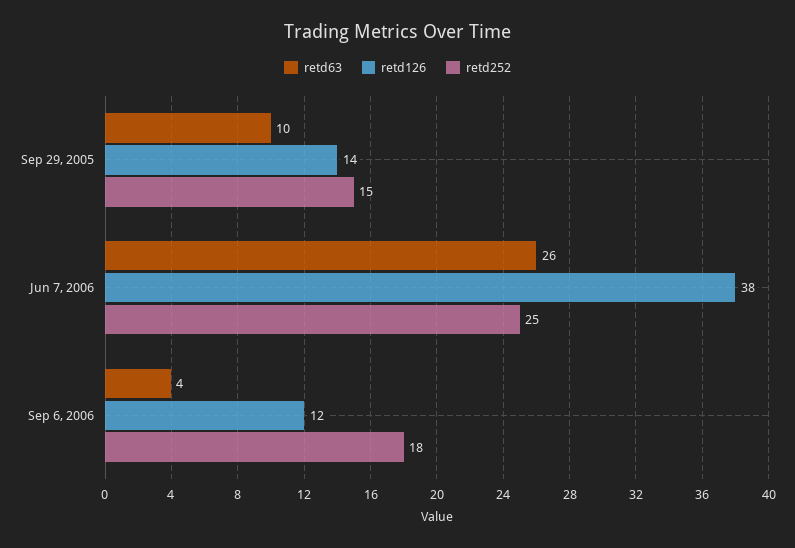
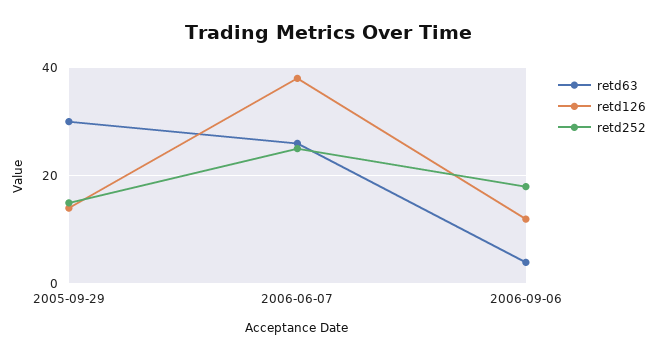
  {
    "retd63": {
-     "Sep 29, 2005": 10,
+     "Sep 29, 2005": 30,
      "Jun 7, 2006": 26,
      "Sep 6, 2006": 4
    },
    "retd126": {
      "Sep 29, 2005": 14,
      "Jun 7, 2006": 38,
      "Sep 6, 2006": 12
    },
    "retd252": {
      "Sep 29, 2005": 15,
      "Jun 7, 2006": 25,
      "Sep 6, 2006": 18
    }
  }

